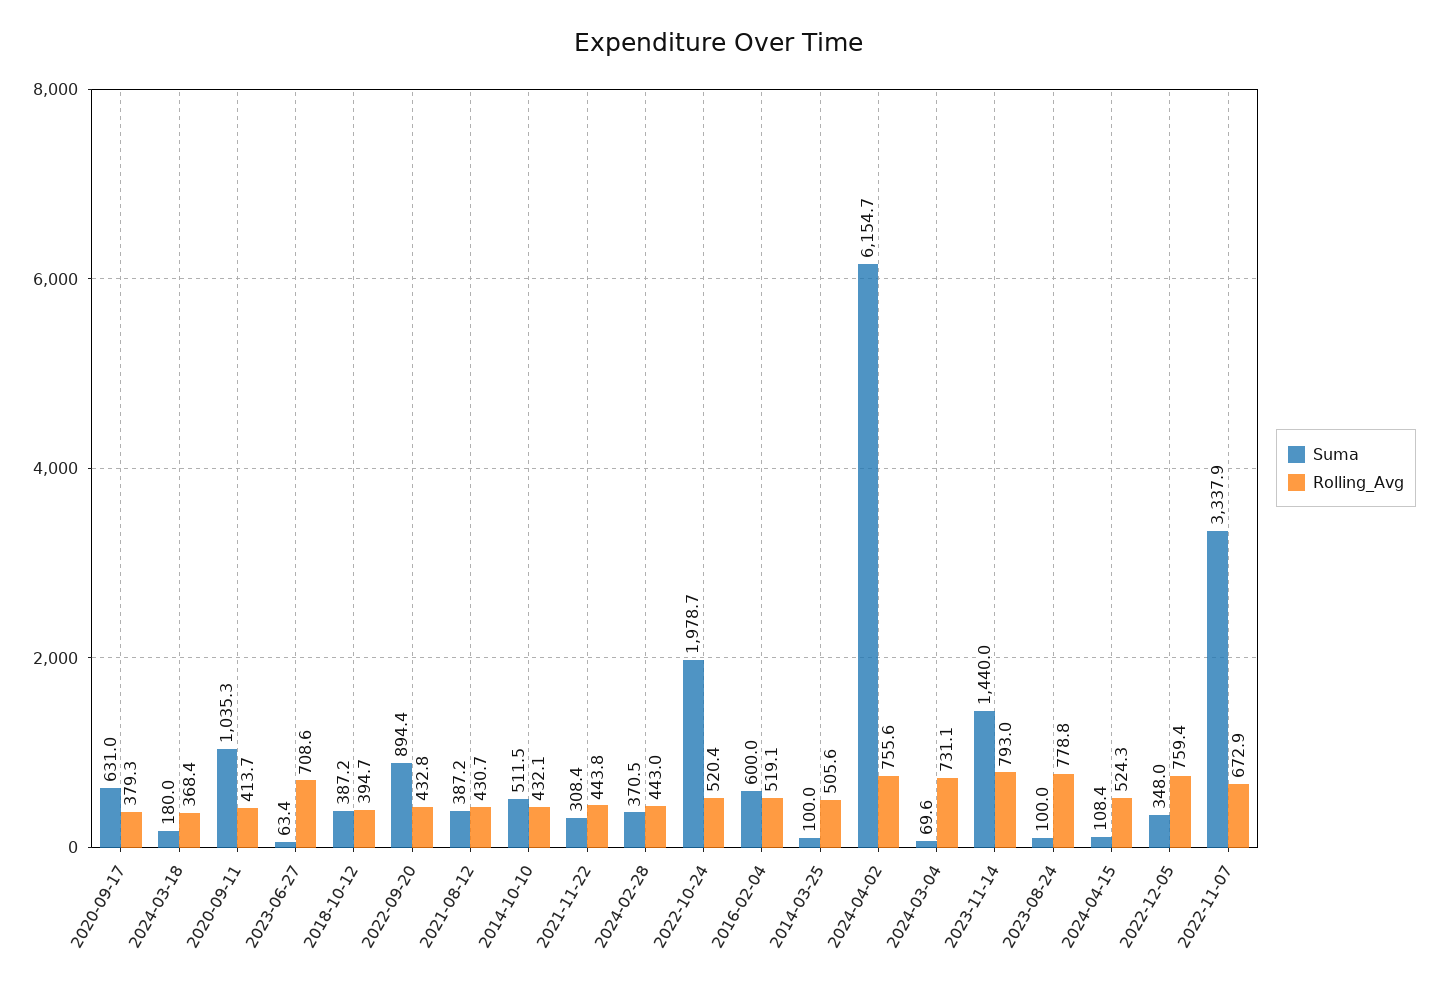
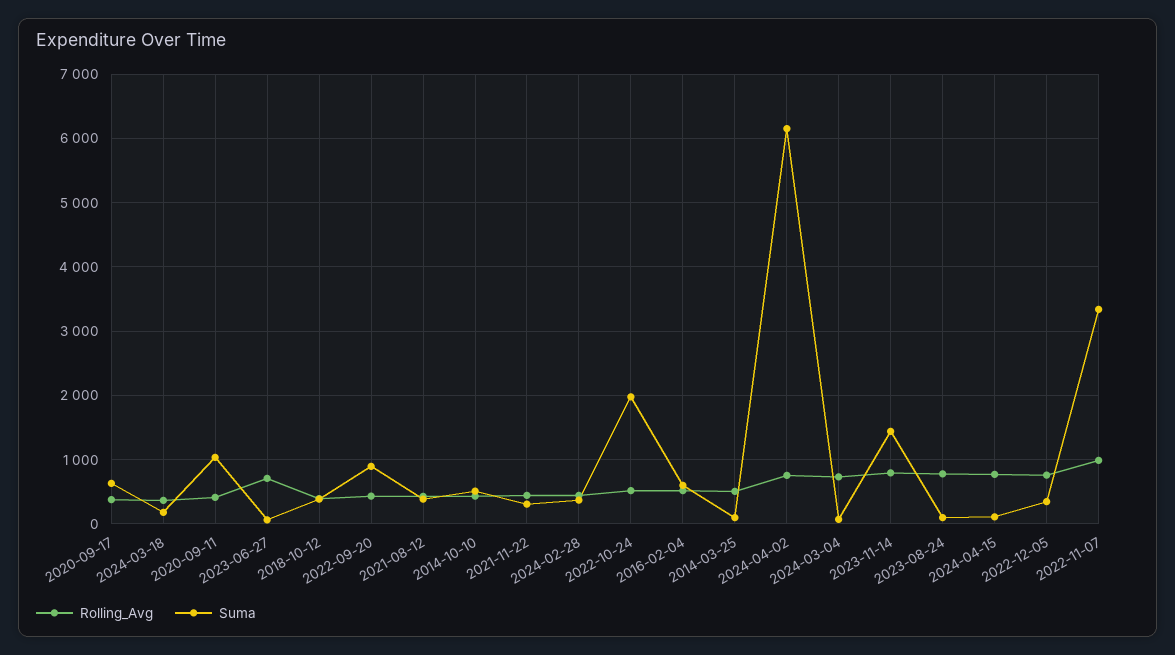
  {
    "Suma": {
      "2020-09-17": 631,
      "2024-03-18": 180,
      "2020-09-11": 1035.3,
      "2023-06-27": 63.4,
      "2018-10-12": 387.2,
      "2022-09-20": 894.4,
      "2021-08-12": 387.2,
      "2014-10-10": 511.5,
      "2021-11-22": 308.4,
      "2024-02-28": 370.5,
      "2022-10-24": 1978.7,
      "2016-02-04": 600,
      "2014-03-25": 100,
      "2024-04-02": 6154.7,
      "2024-03-04": 69.6,
      "2023-11-14": 1440,
      "2023-08-24": 100,
      "2024-04-15": 108.4,
      "2022-12-05": 348,
      "2022-11-07": 3337.9
    },
    "Rolling_Avg": {
      "2020-09-17": 379.3,
      "2024-03-18": 368.4,
      "2020-09-11": 413.7,
      "2023-06-27": 708.6,
      "2018-10-12": 394.7,
      "2022-09-20": 432.8,
      "2021-08-12": 430.7,
      "2014-10-10": 432.1,
      "2021-11-22": 443.8,
      "2024-02-28": 443,
      "2022-10-24": 520.4,
      "2016-02-04": 519.1,
      "2014-03-25": 505.6,
      "2024-04-02": 755.6,
      "2024-03-04": 731.1,
      "2023-11-14": 793,
      "2023-08-24": 778.8,
-     "2024-04-15": 524.3,
+     "2024-04-15": 800,
      "2022-12-05": 759.4,
-     "2022-11-07": 672.9
+     "2022-11-07": 1000
    }
  }

